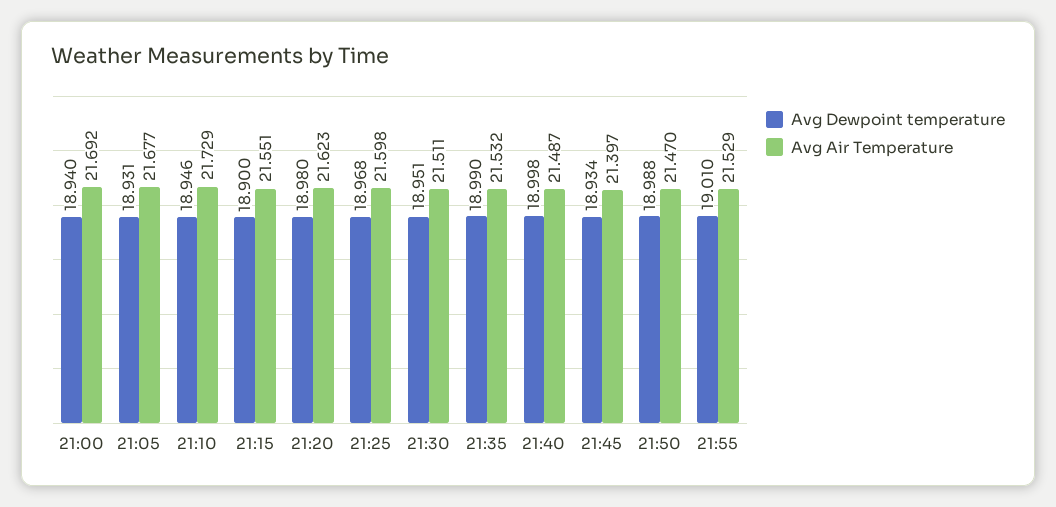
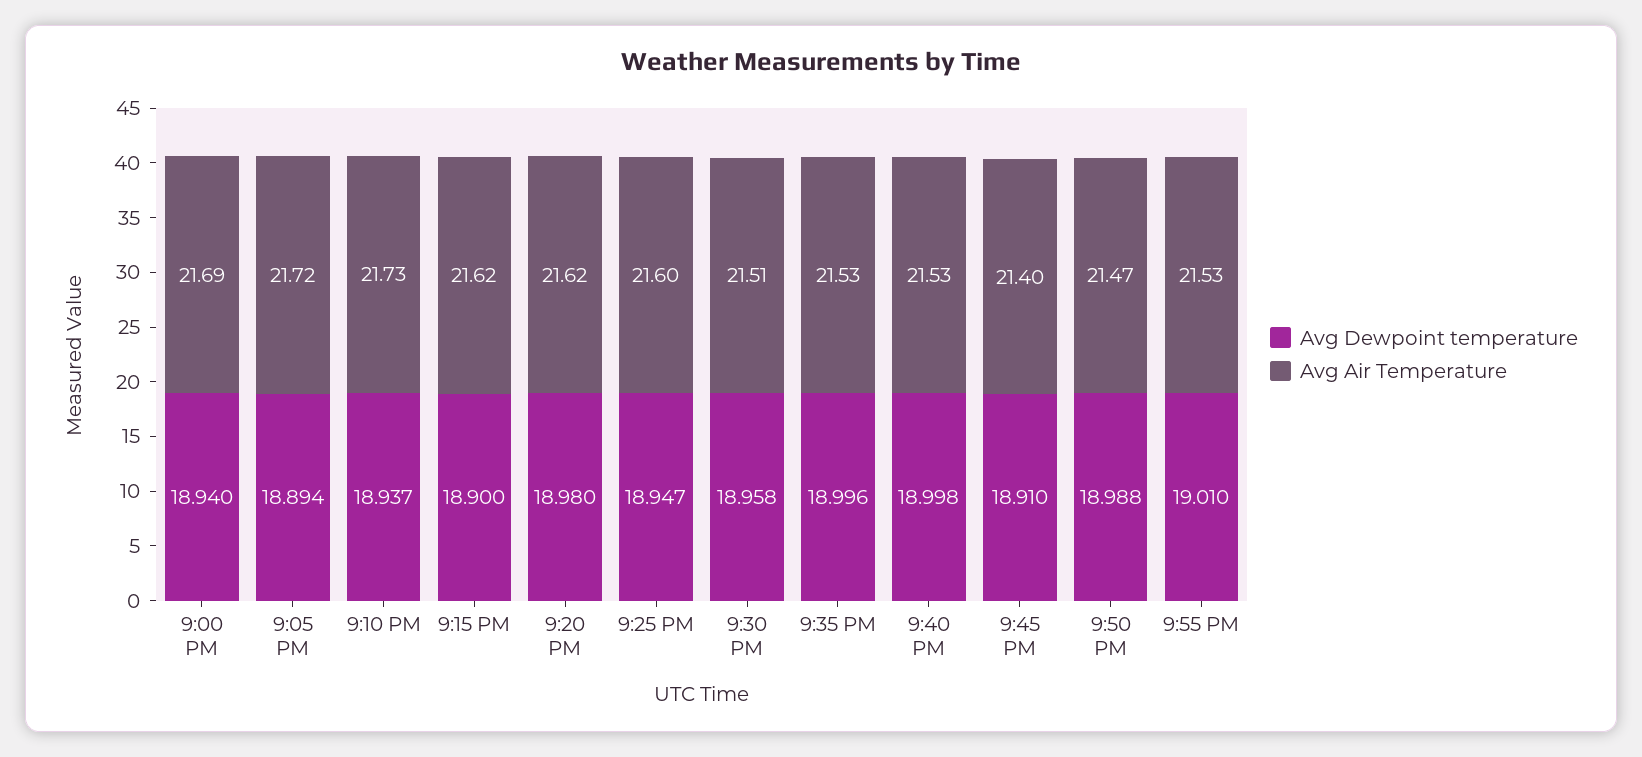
  {
    "Avg Dewpoint temperature": {
      "21:00": 18.94,
-     "21:05": 18.931,
+     "21:05": 18.894,
-     "21:10": 18.946,
+     "21:10": 18.937,
      "21:15": 18.9,
      "21:20": 18.98,
-     "21:25": 18.968,
+     "21:25": 18.947,
-     "21:30": 18.951,
+     "21:30": 18.958,
-     "21:35": 18.99,
+     "21:35": 18.996,
      "21:40": 18.998,
-     "21:45": 18.934,
+     "21:45": 18.91,
      "21:50": 18.988,
      "21:55": 19.01
    },
    "Avg Air Temperature": {
      "21:00": 21.692,
-     "21:05": 21.677,
+     "21:05": 21.72,
      "21:10": 21.729,
-     "21:15": 21.551,
+     "21:15": 21.62,
      "21:20": 21.623,
      "21:25": 21.598,
      "21:30": 21.511,
      "21:35": 21.532,
-     "21:40": 21.487,
+     "21:40": 21.53,
      "21:45": 21.397,
      "21:50": 21.47,
      "21:55": 21.529
    }
  }

